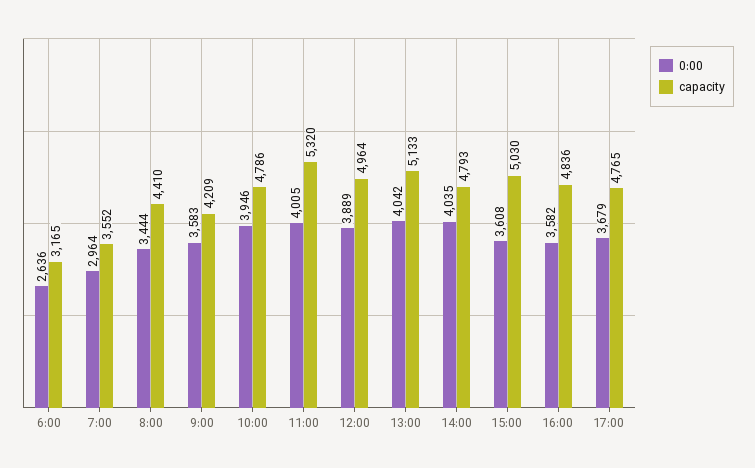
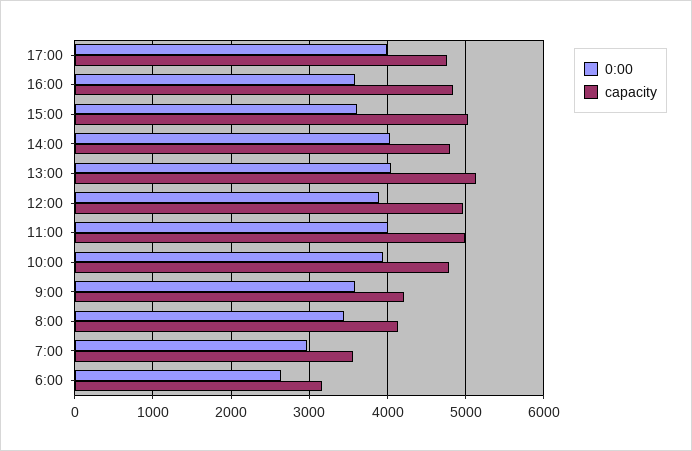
  {
    "0:00": {
      "6:00": 2636,
      "7:00": 2964,
      "8:00": 3444,
      "9:00": 3583,
      "10:00": 3946,
      "11:00": 4005,
      "12:00": 3889,
      "13:00": 4042,
      "14:00": 4035,
      "15:00": 3608,
      "16:00": 3582,
-     "17:00": 3679
+     "17:00": 4000
    },
    "capacity": {
      "6:00": 3165,
      "7:00": 3552,
-     "8:00": 4410,
+     "8:00": 4100,
      "9:00": 4209,
      "10:00": 4786,
-     "11:00": 5320,
+     "11:00": 5000,
      "12:00": 4964,
      "13:00": 5133,
      "14:00": 4793,
      "15:00": 5030,
      "16:00": 4836,
      "17:00": 4765
    }
  }

